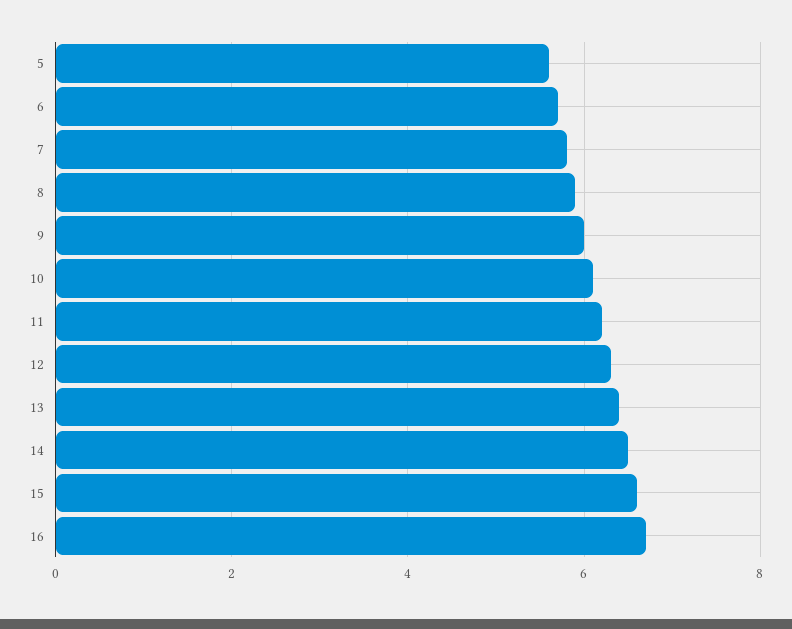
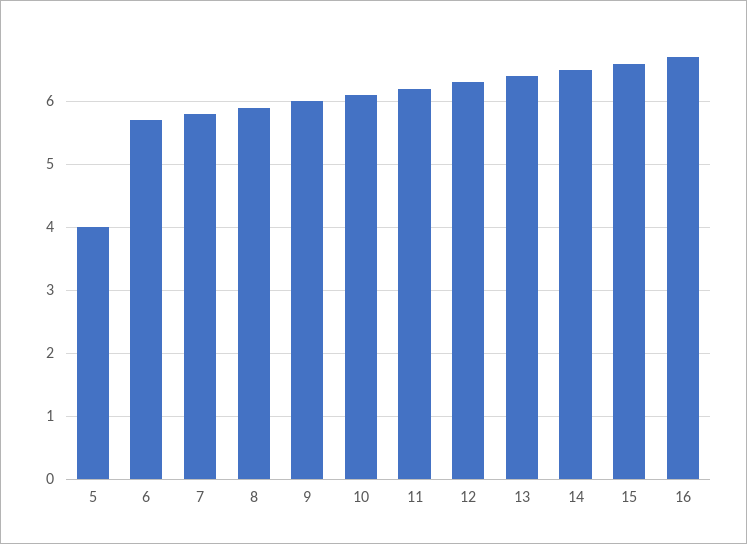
  {
-   "5": 5.5,
+   "5": 4,
    "6": 5.7,
    "7": 5.8,
    "8": 5.9,
    "9": 6,
    "10": 6.1,
    "11": 6.2,
    "12": 6.3,
    "13": 6.4,
    "14": 6.5,
    "15": 6.6,
    "16": 6.7
  }

